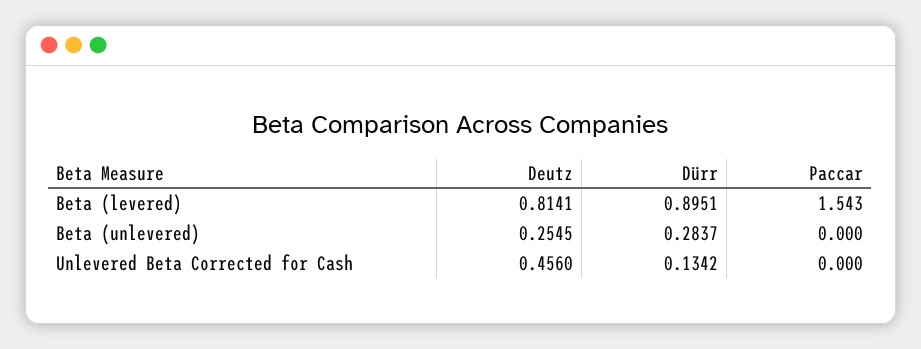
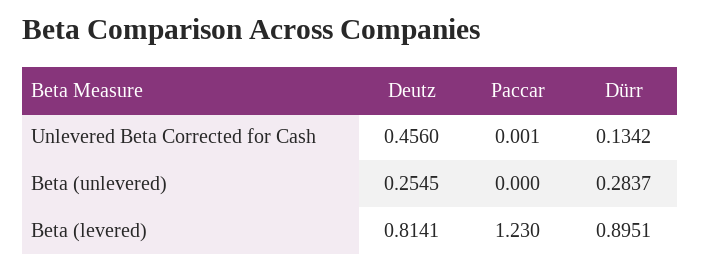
  {
    "Deutz": {
      "Beta (levered)": 0.8141,
      "Beta (unlevered)": 0.2545,
      "Unlevered Beta Corrected for Cash": 0.456
    },
    "Dürr": {
      "Beta (levered)": 0.8951,
      "Beta (unlevered)": 0.2837,
      "Unlevered Beta Corrected for Cash": 0.1342
    },
    "Paccar": {
-     "Beta (levered)": 1.543,
+     "Beta (levered)": 1.23,
      "Beta (unlevered)": 0,
-     "Unlevered Beta Corrected for Cash": 0
+     "Unlevered Beta Corrected for Cash": 0.001
    }
  }

